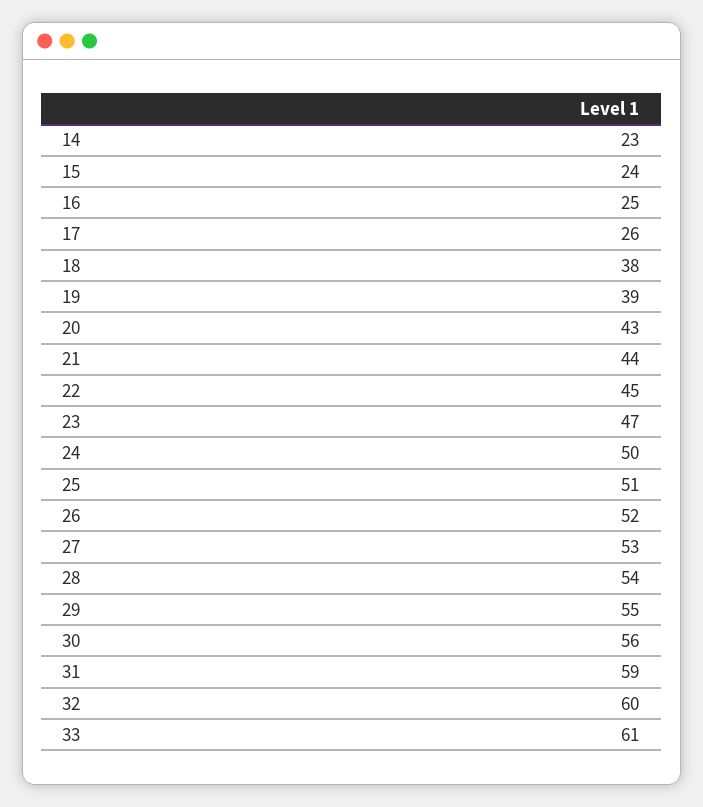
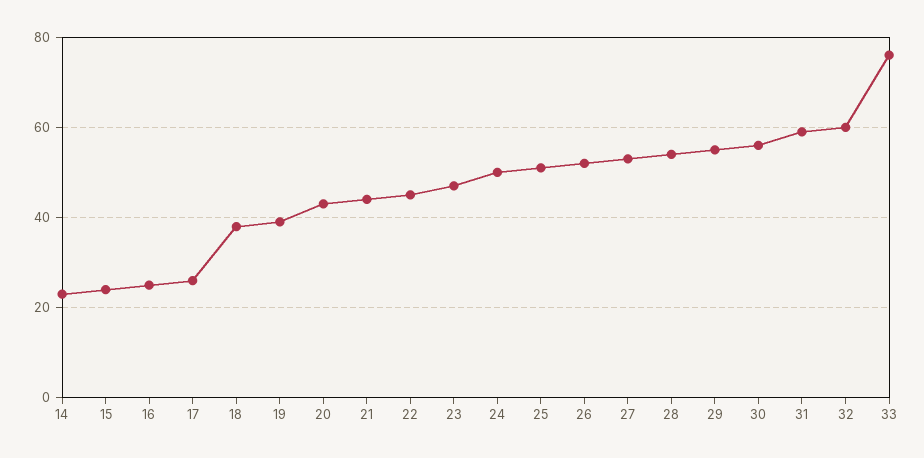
  {
    "14": 23,
    "15": 24,
    "16": 25,
    "17": 26,
    "18": 38,
    "19": 39,
    "20": 43,
    "21": 44,
    "22": 45,
    "23": 47,
    "24": 50,
    "25": 51,
    "26": 52,
    "27": 53,
    "28": 54,
    "29": 55,
    "30": 56,
    "31": 59,
    "32": 60,
-   "33": 61
+   "33": 75
  }

